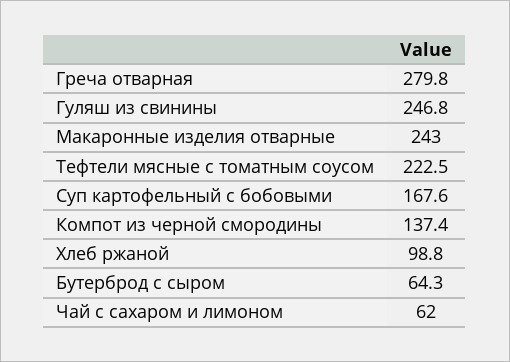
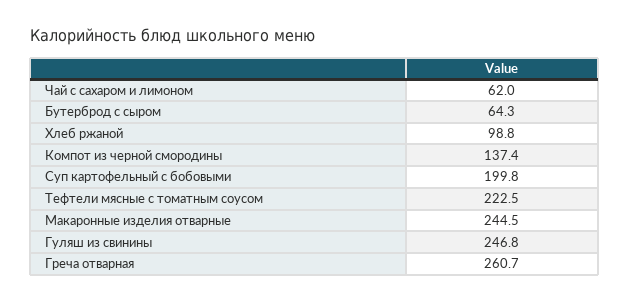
  {
-   "Греча отварная": 279.8,
+   "Греча отварная": 260.7,
    "Гуляш из свинины": 246.8,
-   "Макаронные изделия отварные": 243,
+   "Макаронные изделия отварные": 244.5,
    "Тефтели мясные с томатным соусом": 222.5,
-   "Суп картофельный с бобовыми": 167.6,
+   "Суп картофельный с бобовыми": 199.8,
    "Компот из черной смородины": 137.4,
    "Хлеб ржаной": 98.8,
    "Бутерброд с сыром": 64.3,
    "Чай с сахаром и лимоном": 62
  }

